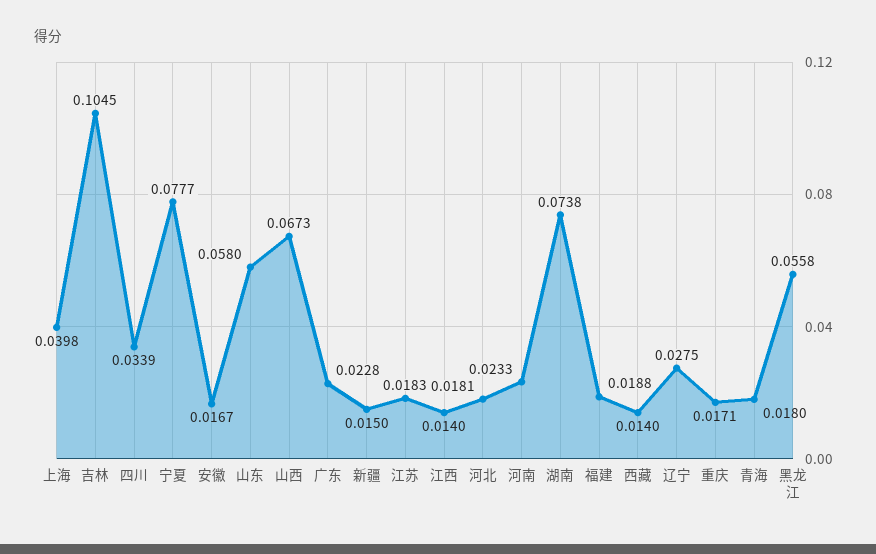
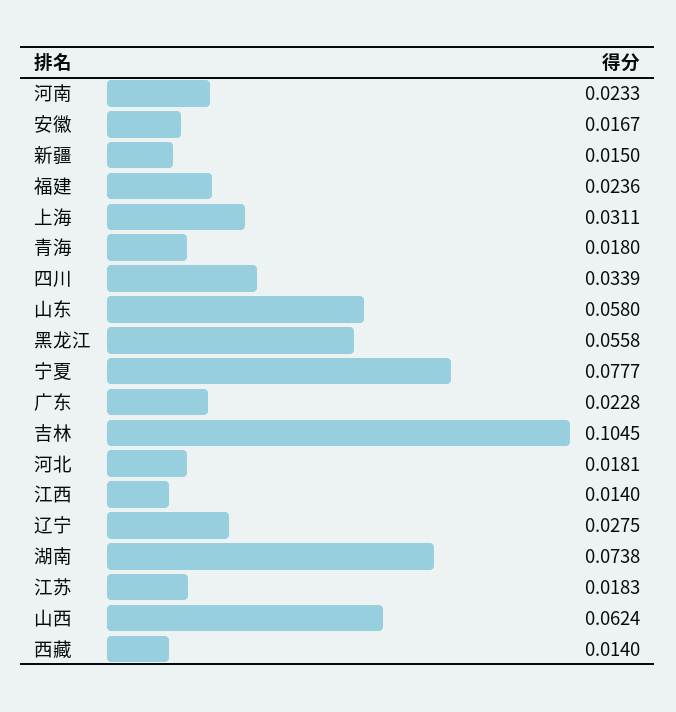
  {
-   "上海": 0.0398,
+   "上海": 0.0311,
    "吉林": 0.1045,
    "四川": 0.0339,
    "宁夏": 0.0777,
    "安徽": 0.0167,
    "山东": 0.058,
-   "山西": 0.0673,
+   "山西": 0.0624,
    "广东": 0.0228,
    "新疆": 0.015,
    "江苏": 0.0183,
    "江西": 0.014,
    "河北": 0.0181,
    "河南": 0.0233,
    "湖南": 0.0738,
-   "福建": 0.0188,
+   "福建": 0.0236,
    "西藏": 0.014,
    "辽宁": 0.0275,
-   "重庆": 0.0171,
    "青海": 0.018,
    "黑龙江": 0.0558
  }

